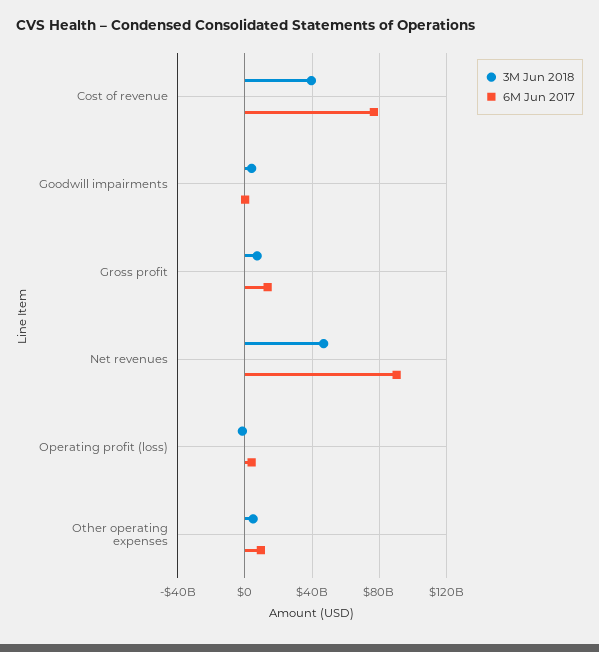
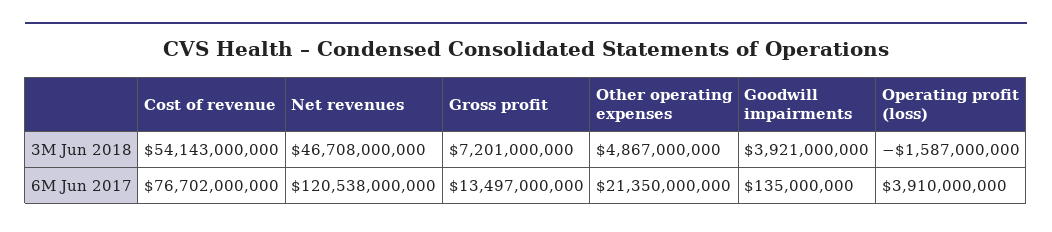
  {
    "3M Jun 2018": {
-     "Cost of revenue": 40000000000,
+     "Cost of revenue": 54143000000,
      "Goodwill impairments": 3921000000,
      "Gross profit": 7201000000,
      "Net revenues": 46708000000,
      "Operating profit (loss)": -1587000000,
      "Other operating expenses": 4867000000
    },
    "6M Jun 2017": {
      "Cost of revenue": 76702000000,
      "Goodwill impairments": 135000000,
      "Gross profit": 13497000000,
-     "Net revenues": 90000000000,
+     "Net revenues": 120538000000,
      "Operating profit (loss)": 3910000000,
-     "Other operating expenses": 10000000000
+     "Other operating expenses": 21350000000
    }
  }

